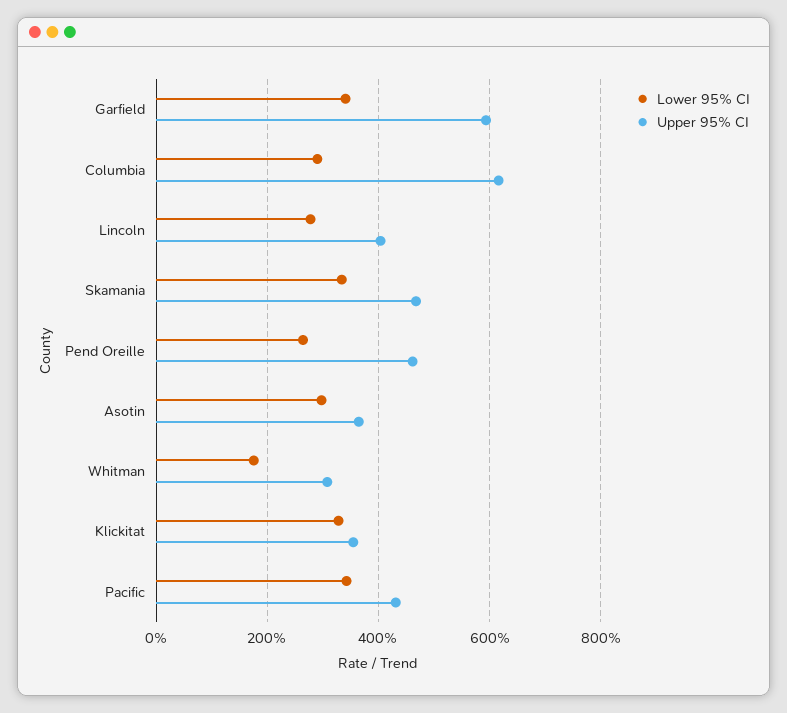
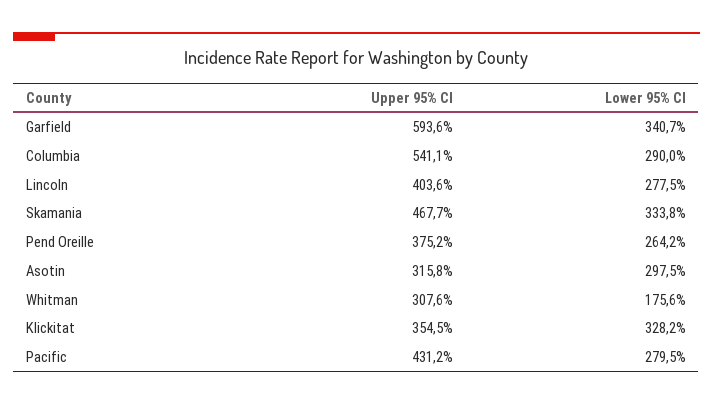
  {
    "Lower 95% CI": {
      "Garfield": 340.7,
      "Columbia": 290,
      "Lincoln": 277.5,
      "Skamania": 333.8,
      "Pend Oreille": 264.2,
      "Asotin": 297.5,
      "Whitman": 175.6,
      "Klickitat": 328.2,
-     "Pacific": 340
+     "Pacific": 279.5
    },
    "Upper 95% CI": {
      "Garfield": 593.6,
-     "Columbia": 620,
+     "Columbia": 541.1,
      "Lincoln": 403.6,
      "Skamania": 467.7,
-     "Pend Oreille": 460,
+     "Pend Oreille": 375.2,
-     "Asotin": 360,
+     "Asotin": 315.8,
      "Whitman": 307.6,
      "Klickitat": 354.5,
      "Pacific": 431.2
    }
  }

